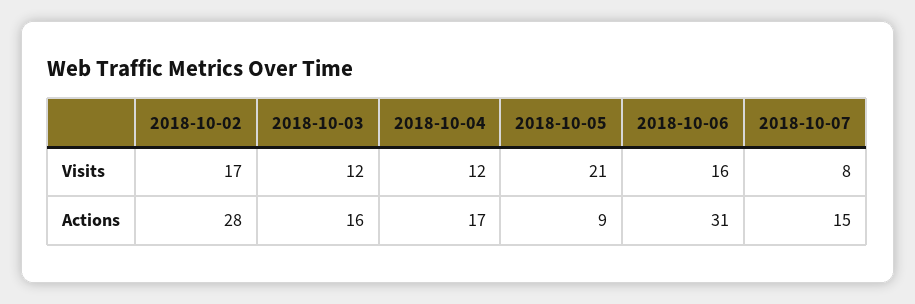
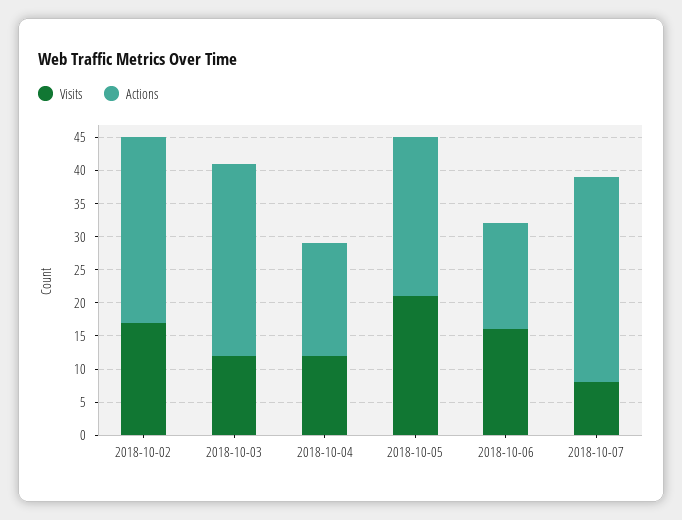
  {
    "Visits": {
      "2018-10-02": 17,
      "2018-10-03": 12,
      "2018-10-04": 12,
      "2018-10-05": 21,
      "2018-10-06": 16,
      "2018-10-07": 8
    },
    "Actions": {
      "2018-10-02": 28,
-     "2018-10-03": 16,
+     "2018-10-03": 30,
      "2018-10-04": 17,
-     "2018-10-05": 9,
+     "2018-10-05": 25,
-     "2018-10-06": 31,
+     "2018-10-06": 15,
-     "2018-10-07": 15
+     "2018-10-07": 30
    }
  }

